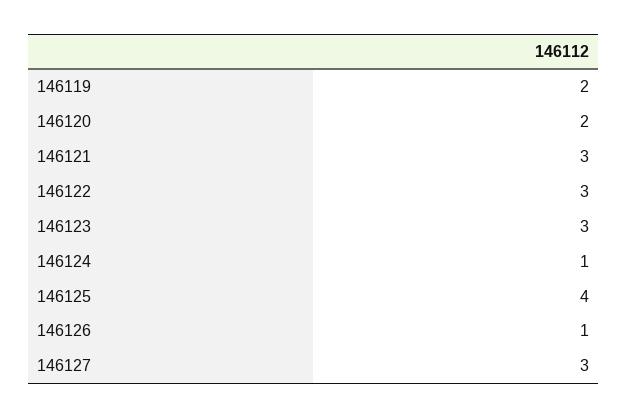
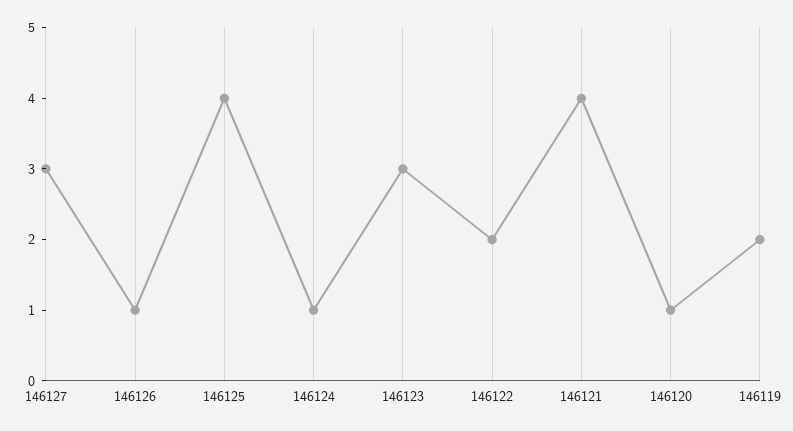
  {
    "146119": 2,
-   "146120": 2,
+   "146120": 1,
-   "146121": 3,
+   "146121": 4,
-   "146122": 3,
+   "146122": 2,
    "146123": 3,
    "146124": 1,
    "146125": 4,
    "146126": 1,
    "146127": 3
  }

